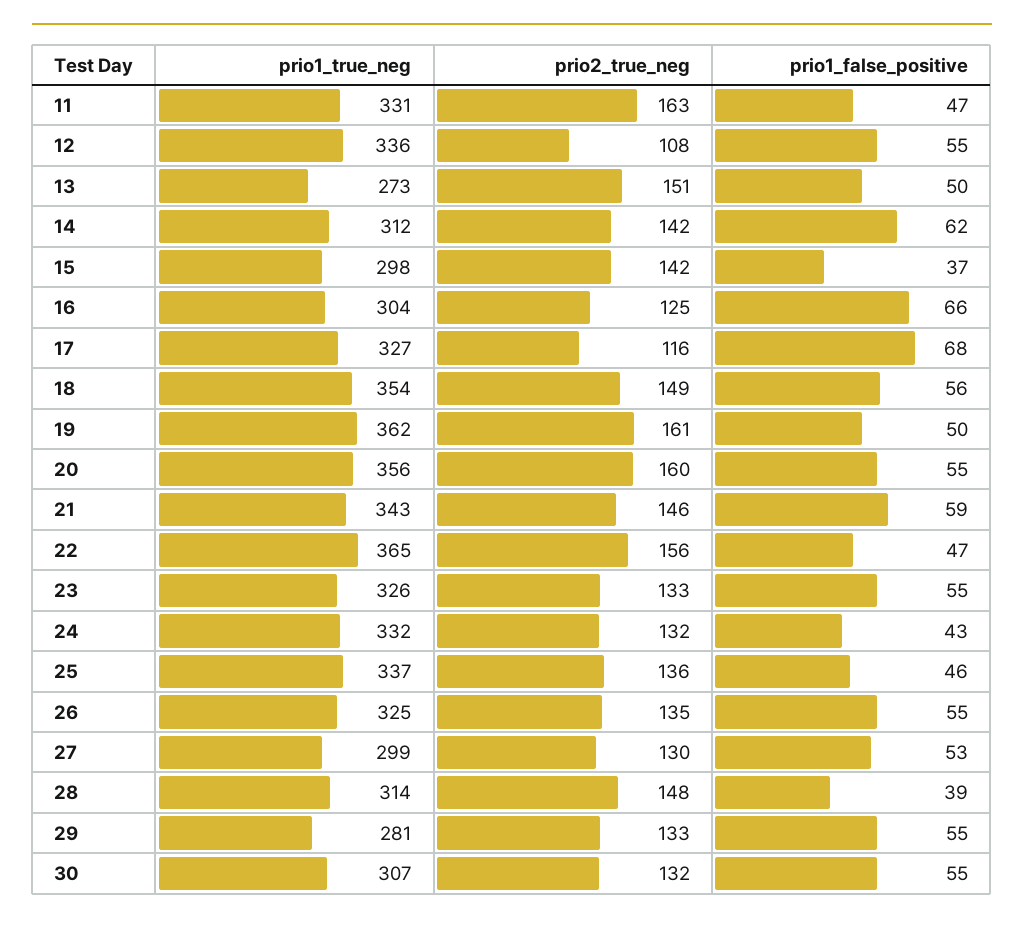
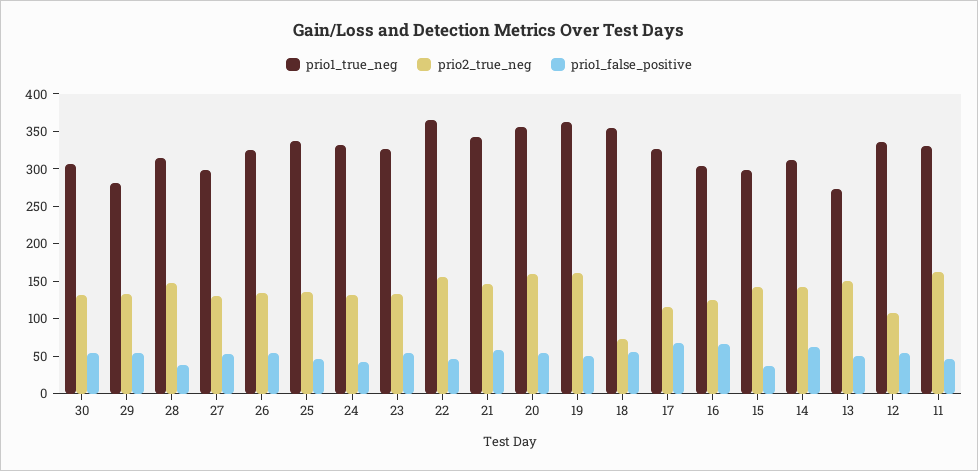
  {
    "prio1_true_neg": {
      "11": 331,
      "12": 336,
      "13": 273,
      "14": 312,
      "15": 298,
      "16": 304,
      "17": 327,
      "18": 354,
      "19": 362,
      "20": 356,
      "21": 343,
      "22": 365,
      "23": 326,
      "24": 332,
      "25": 337,
      "26": 325,
      "27": 299,
      "28": 314,
      "29": 281,
      "30": 307
    },
    "prio2_true_neg": {
      "11": 163,
      "12": 108,
      "13": 151,
      "14": 142,
      "15": 142,
      "16": 125,
      "17": 116,
-     "18": 149,
+     "18": 75,
      "19": 161,
      "20": 160,
      "21": 146,
      "22": 156,
      "23": 133,
      "24": 132,
      "25": 136,
      "26": 135,
      "27": 130,
      "28": 148,
      "29": 133,
      "30": 132
    },
    "prio1_false_positive": {
      "11": 47,
      "12": 55,
      "13": 50,
      "14": 62,
      "15": 37,
      "16": 66,
      "17": 68,
      "18": 56,
      "19": 50,
      "20": 55,
      "21": 59,
      "22": 47,
      "23": 55,
      "24": 43,
      "25": 46,
      "26": 55,
      "27": 53,
      "28": 39,
      "29": 55,
      "30": 55
    }
  }

